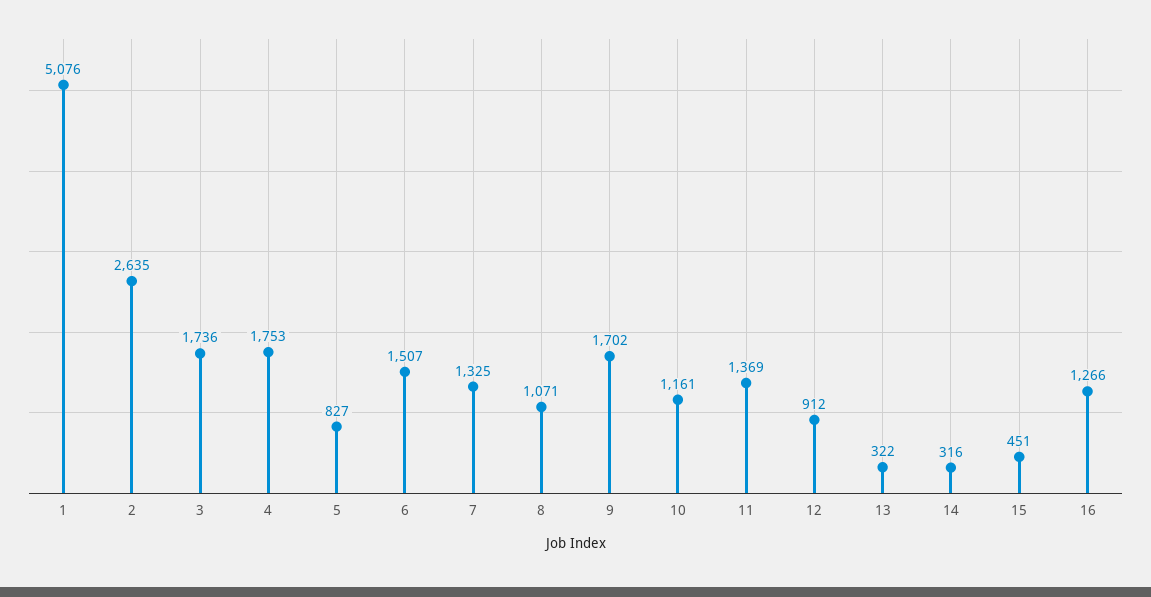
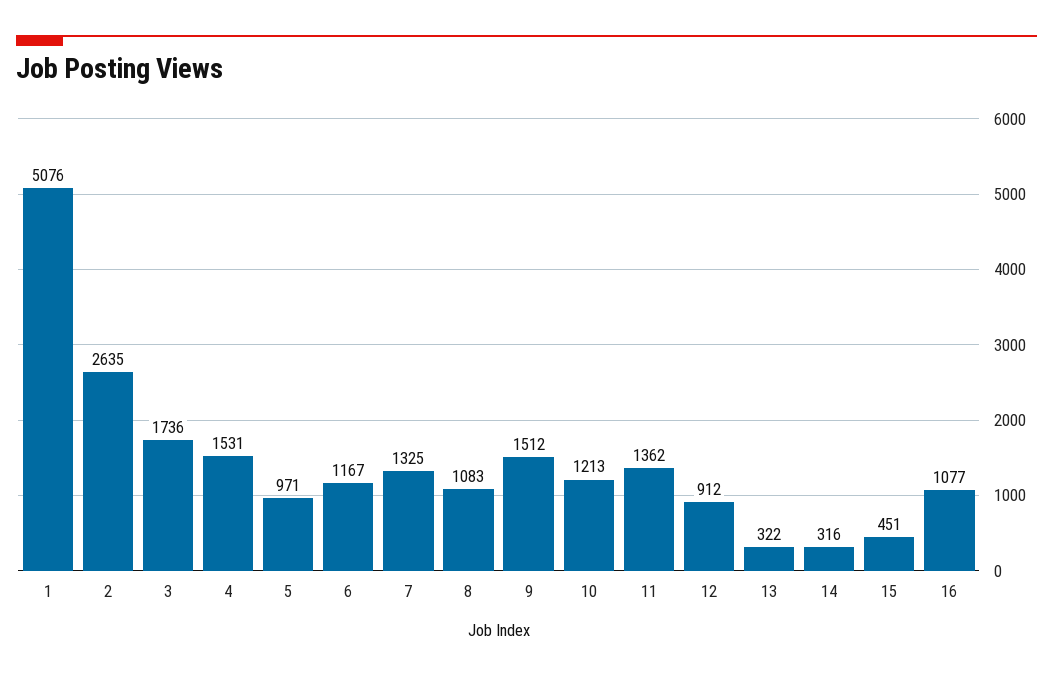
  {
    "1": 5076,
    "2": 2635,
    "3": 1736,
-   "4": 1753,
+   "4": 1531,
-   "5": 827,
+   "5": 971,
-   "6": 1507,
+   "6": 1167,
    "7": 1325,
-   "8": 1071,
+   "8": 1083,
-   "9": 1702,
+   "9": 1512,
-   "10": 1161,
+   "10": 1213,
-   "11": 1369,
+   "11": 1362,
    "12": 912,
    "13": 322,
    "14": 316,
    "15": 451,
-   "16": 1266
+   "16": 1077
  }

